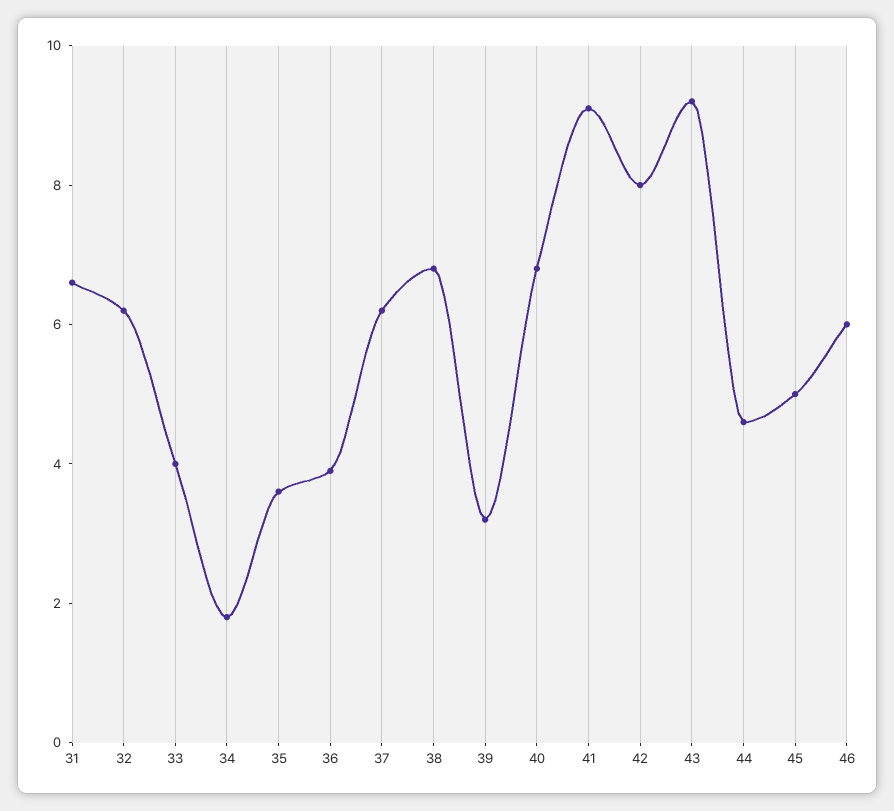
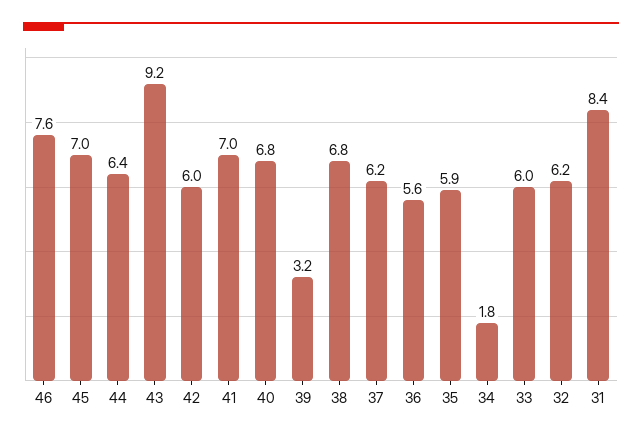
  {
-   "31": 6.5,
+   "31": 8.4,
    "32": 6.2,
-   "33": 4,
+   "33": 6,
    "34": 1.8,
-   "35": 3.5,
+   "35": 5.9,
-   "36": 4,
+   "36": 5.6,
    "37": 6.2,
    "38": 6.8,
    "39": 3.2,
    "40": 6.8,
-   "41": 9,
+   "41": 7,
-   "42": 8,
+   "42": 6,
    "43": 9.2,
-   "44": 4.5,
+   "44": 6.4,
-   "45": 5,
+   "45": 7,
-   "46": 6
+   "46": 7.6
  }

